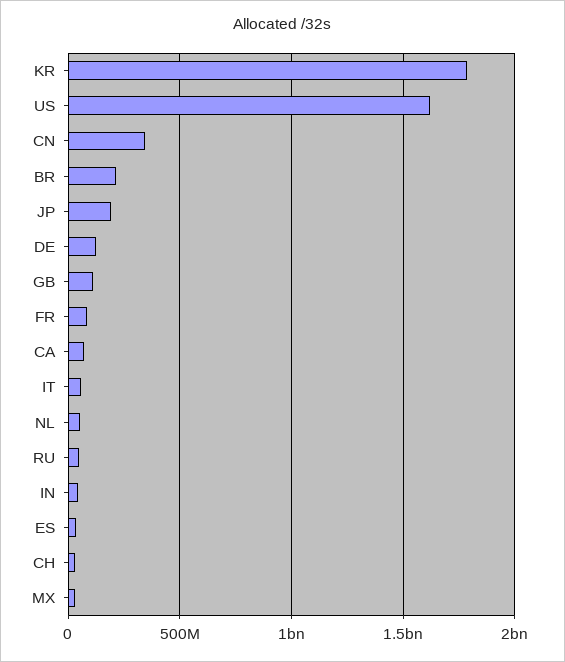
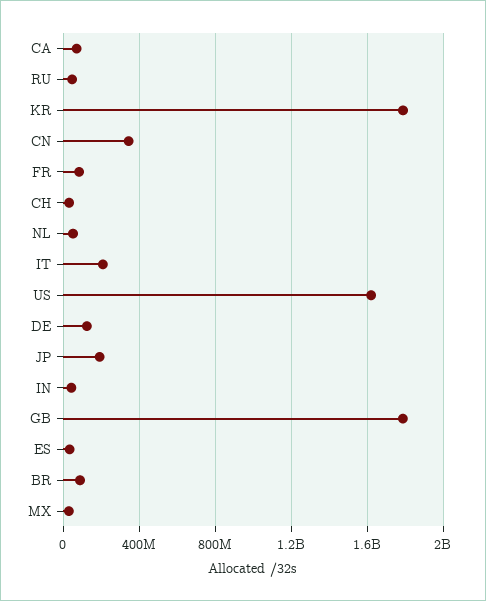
  {
    "KR": 1800000000,
    "US": 1600000000,
    "CN": 350000000,
-   "BR": 200000000,
+   "BR": 100000000,
    "JP": 200000000,
    "DE": 100000000,
-   "GB": 100000000,
+   "GB": 1800000000,
    "FR": 100000000,
    "CA": 50000000,
-   "IT": 50000000,
+   "IT": 200000000,
    "NL": 50000000,
    "RU": 50000000,
    "IN": 50000000,
    "ES": 50000000,
    "CH": 50000000,
    "MX": 50000000
  }

